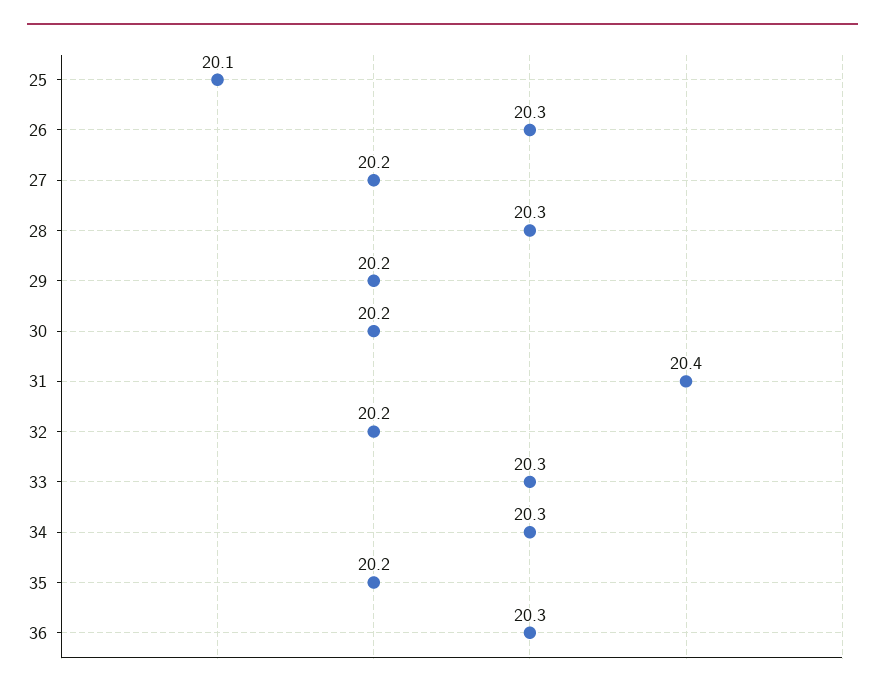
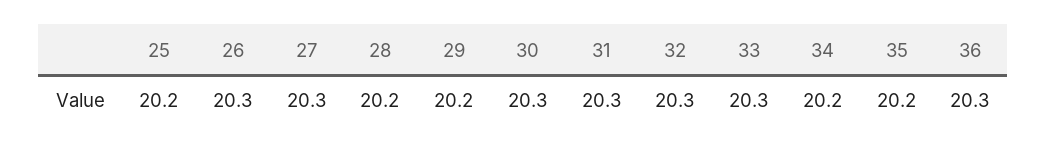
  {
-   "25": 20.1,
+   "25": 20.2,
    "26": 20.3,
-   "27": 20.2,
+   "27": 20.3,
-   "28": 20.3,
+   "28": 20.2,
    "29": 20.2,
-   "30": 20.2,
+   "30": 20.3,
-   "31": 20.4,
+   "31": 20.3,
-   "32": 20.2,
+   "32": 20.3,
    "33": 20.3,
-   "34": 20.3,
+   "34": 20.2,
    "35": 20.2,
    "36": 20.3
  }

